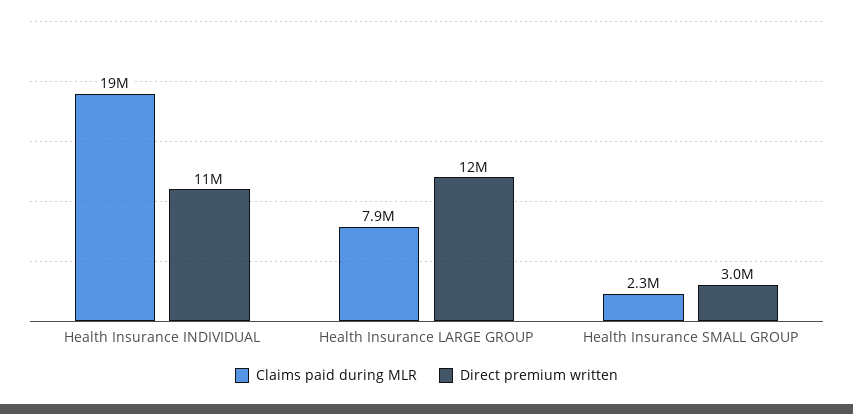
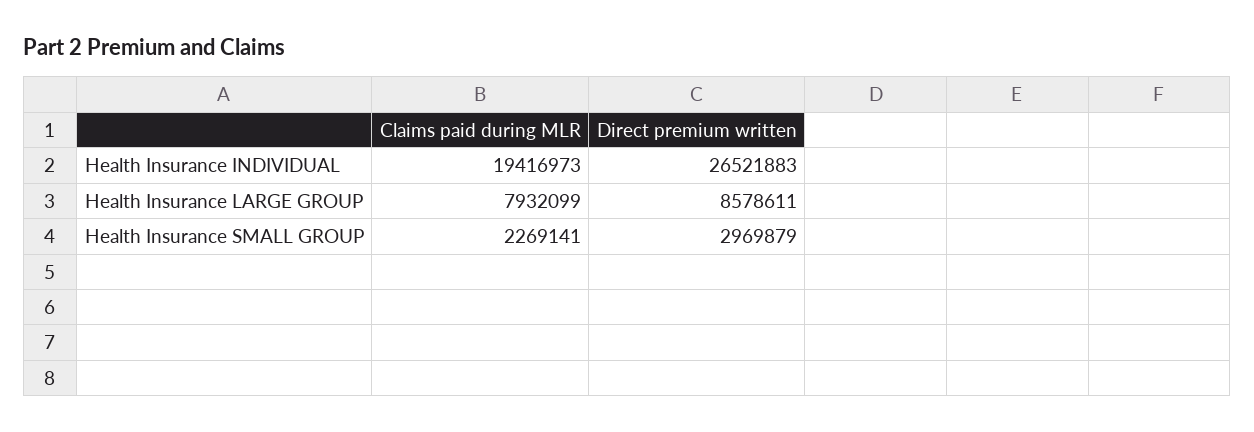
  {
    "Claims paid during MLR": {
      "Health Insurance INDIVIDUAL": 19416973,
      "Health Insurance LARGE GROUP": 7932099,
      "Health Insurance SMALL GROUP": 2269141
    },
    "Direct premium written": {
-     "Health Insurance INDIVIDUAL": 11000000,
+     "Health Insurance INDIVIDUAL": 26521883,
-     "Health Insurance LARGE GROUP": 12000000,
+     "Health Insurance LARGE GROUP": 8578611,
      "Health Insurance SMALL GROUP": 2969879
    }
  }

